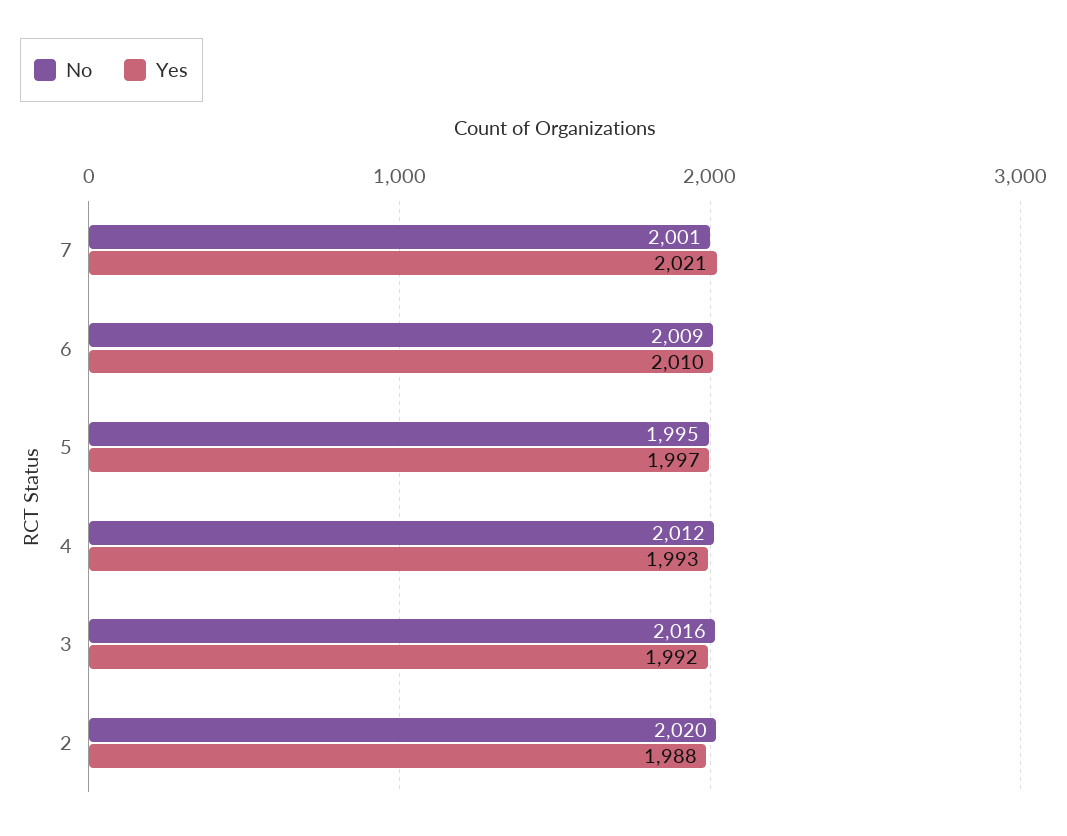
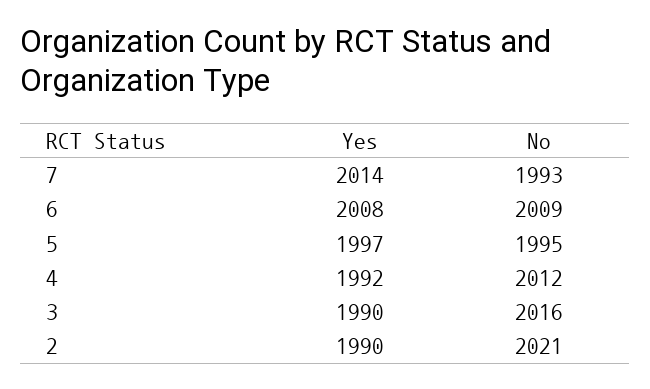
  {
    "No": {
-     "7": 2001,
+     "7": 1993,
      "6": 2009,
      "5": 1995,
      "4": 2012,
      "3": 2016,
-     "2": 2020
+     "2": 2021
    },
    "Yes": {
-     "7": 2021,
+     "7": 2014,
-     "6": 2010,
+     "6": 2008,
      "5": 1997,
-     "4": 1993,
+     "4": 1992,
-     "3": 1992,
+     "3": 1990,
-     "2": 1988
+     "2": 1990
    }
  }

